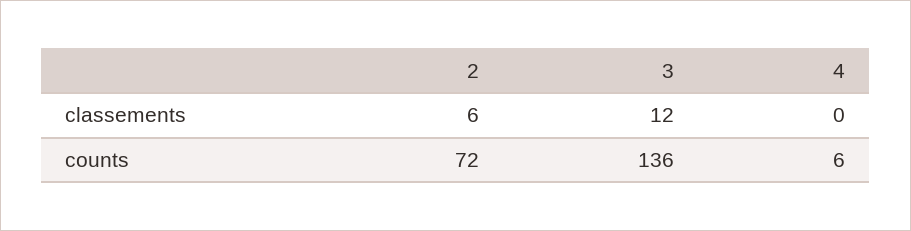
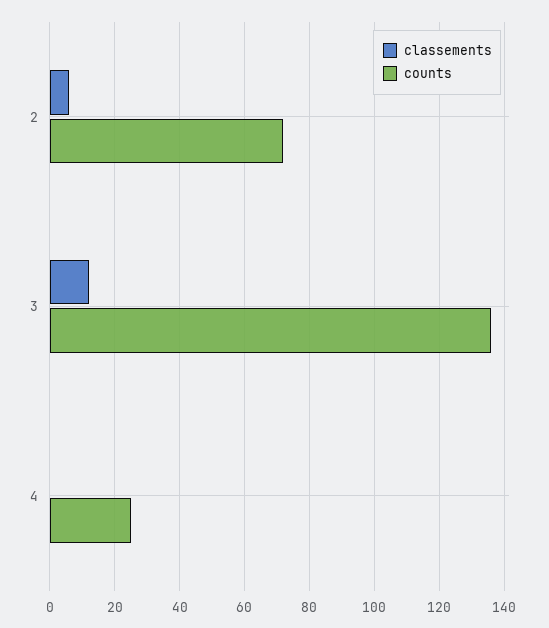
  {
    "classements": {
      "2": 6,
      "3": 12,
      "4": 0
    },
    "counts": {
      "2": 72,
      "3": 136,
-     "4": 6
+     "4": 25
    }
  }

